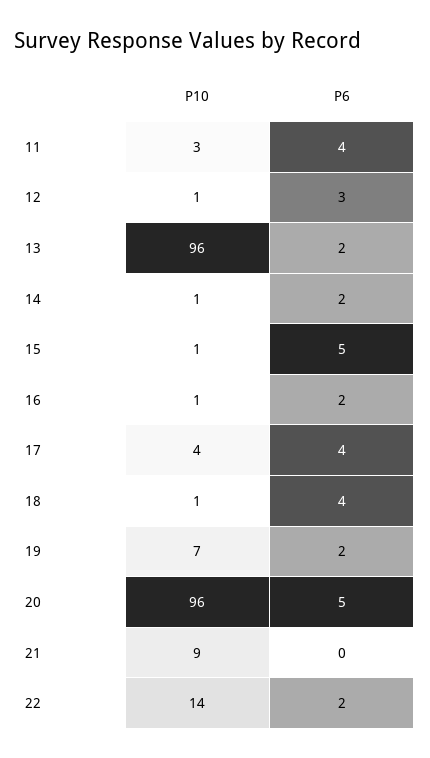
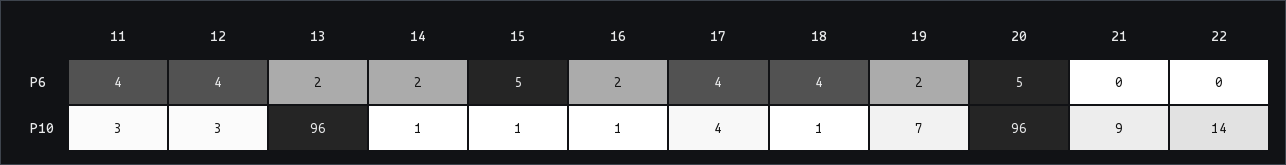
  {
    "P10": {
      "11": 3,
-     "12": 1,
+     "12": 3,
      "13": 96,
      "14": 1,
      "15": 1,
      "16": 1,
      "17": 4,
      "18": 1,
      "19": 7,
      "20": 96,
      "21": 9,
      "22": 14
    },
    "P6": {
      "11": 4,
-     "12": 3,
+     "12": 4,
      "13": 2,
      "14": 2,
      "15": 5,
      "16": 2,
      "17": 4,
      "18": 4,
      "19": 2,
      "20": 5,
      "21": 0,
-     "22": 2
+     "22": 0
    }
  }

